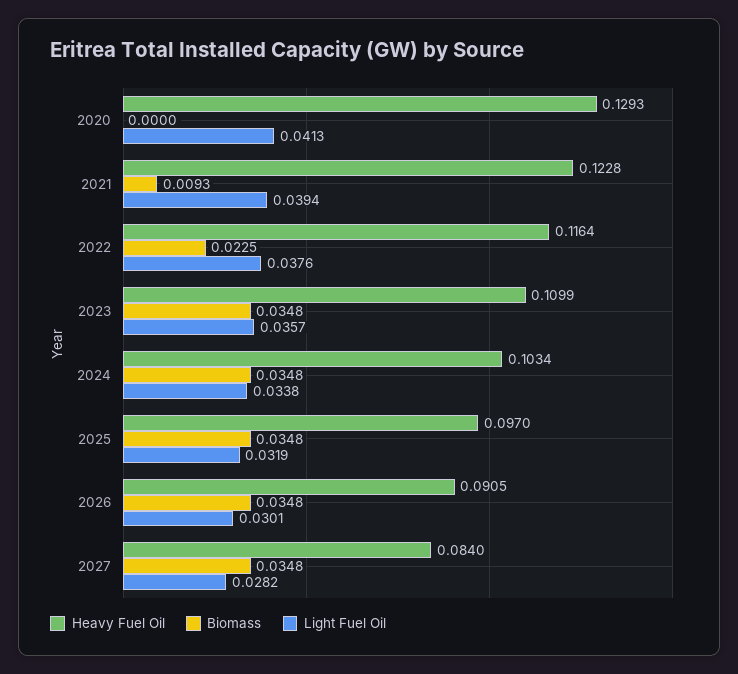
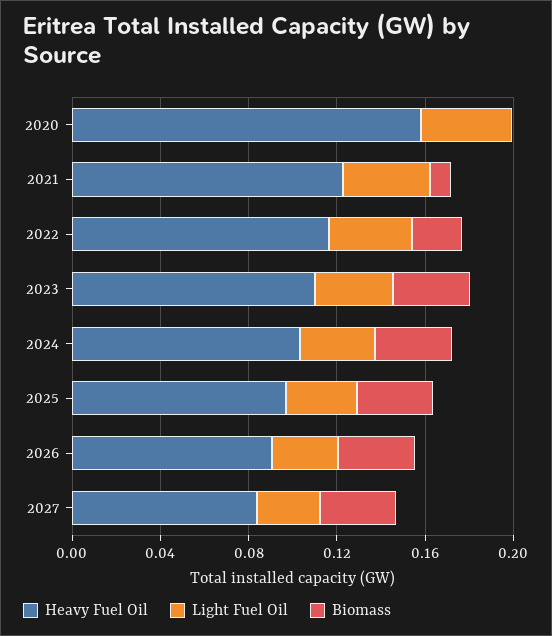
  {
    "Heavy Fuel Oil": {
-     "2020": 0.1293,
+     "2020": 0.16,
      "2021": 0.1228,
      "2022": 0.1164,
      "2023": 0.1099,
      "2024": 0.1034,
      "2025": 0.097,
      "2026": 0.0905,
      "2027": 0.084
    },
    "Biomass": {
      "2020": 0,
      "2021": 0.0093,
      "2022": 0.0225,
      "2023": 0.0348,
      "2024": 0.0348,
      "2025": 0.0348,
      "2026": 0.0348,
      "2027": 0.0348
    },
    "Light Fuel Oil": {
      "2020": 0.0413,
      "2021": 0.0394,
      "2022": 0.0376,
      "2023": 0.0357,
      "2024": 0.0338,
      "2025": 0.0319,
      "2026": 0.0301,
      "2027": 0.0282
    }
  }

